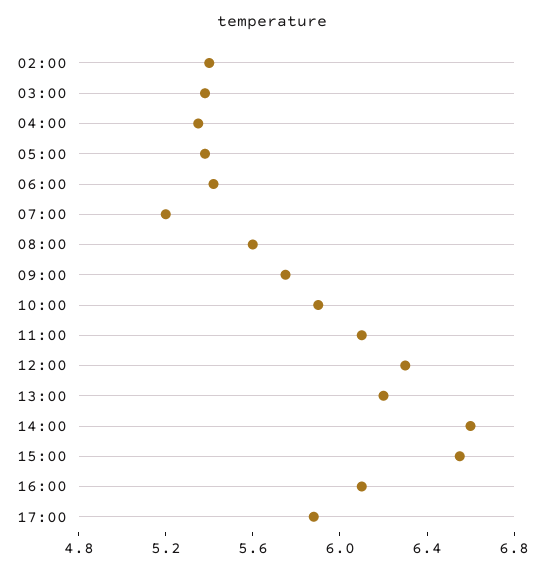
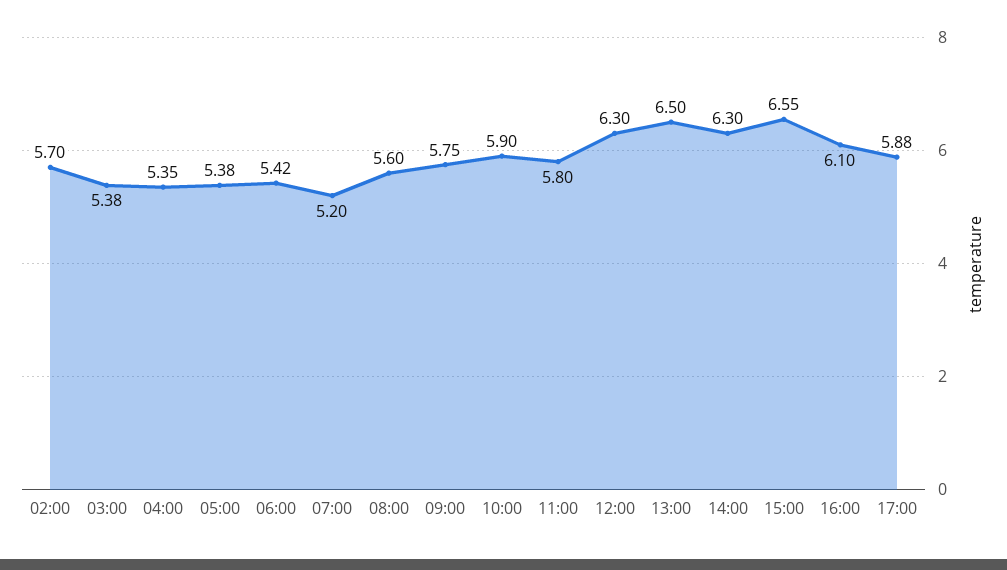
  {
-   "02:00": 5.4,
+   "02:00": 5.7,
    "03:00": 5.38,
    "04:00": 5.35,
    "05:00": 5.38,
    "06:00": 5.42,
    "07:00": 5.2,
    "08:00": 5.6,
    "09:00": 5.75,
    "10:00": 5.9,
-   "11:00": 6.1,
+   "11:00": 5.8,
    "12:00": 6.3,
-   "13:00": 6.2,
+   "13:00": 6.5,
-   "14:00": 6.6,
+   "14:00": 6.3,
    "15:00": 6.55,
    "16:00": 6.1,
    "17:00": 5.88
  }

